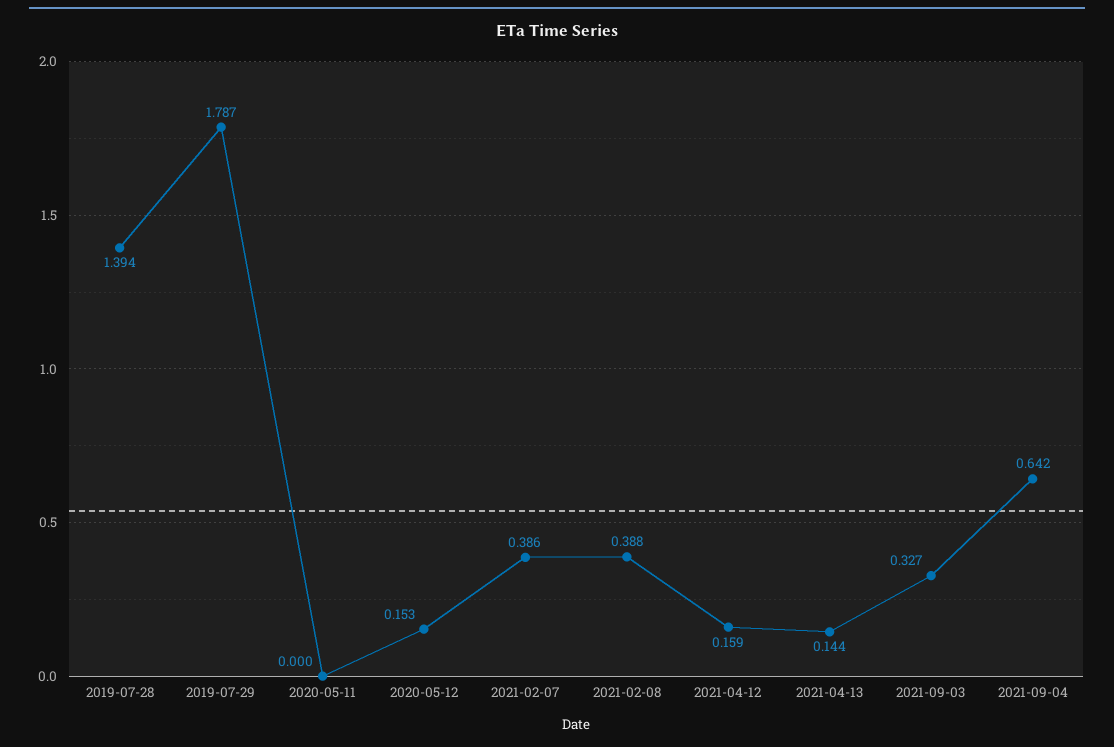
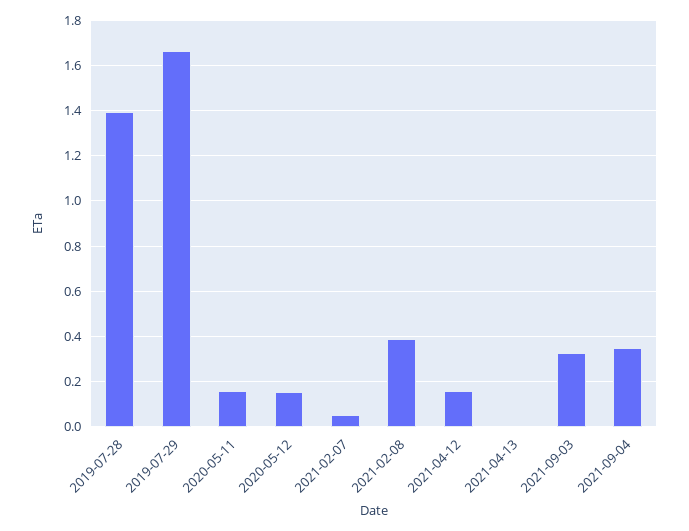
  {
    "2019-07-28": 1.394,
-   "2019-07-29": 1.787,
+   "2019-07-29": 1.65,
-   "2020-05-11": 0,
+   "2020-05-11": 0.15,
    "2020-05-12": 0.153,
-   "2021-02-07": 0.386,
+   "2021-02-07": 0.05,
    "2021-02-08": 0.388,
    "2021-04-12": 0.159,
-   "2021-04-13": 0.144,
+   "2021-04-13": 0,
    "2021-09-03": 0.327,
-   "2021-09-04": 0.642
+   "2021-09-04": 0.35
  }

